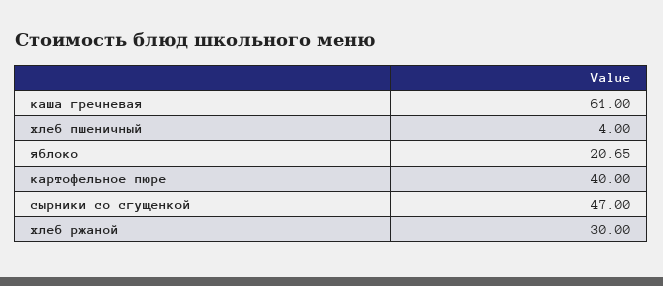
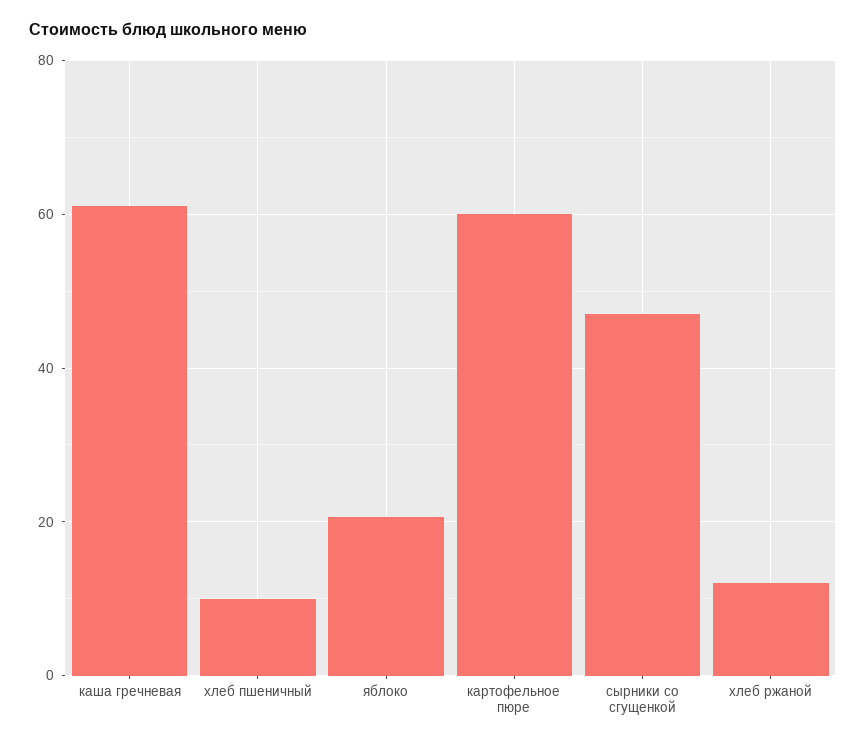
  {
    "каша гречневая": 61,
-   "хлеб пшеничный": 4,
+   "хлеб пшеничный": 10,
    "яблоко": 20.65,
-   "картофельное пюре": 40,
+   "картофельное пюре": 60,
    "сырники со сгущенкой": 47,
-   "хлеб ржаной": 30
+   "хлеб ржаной": 12
  }

